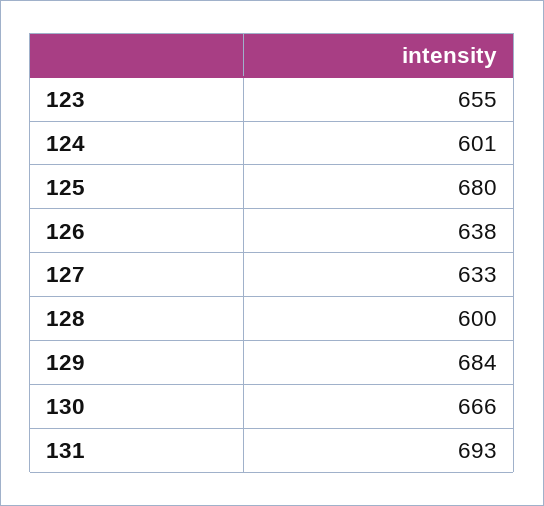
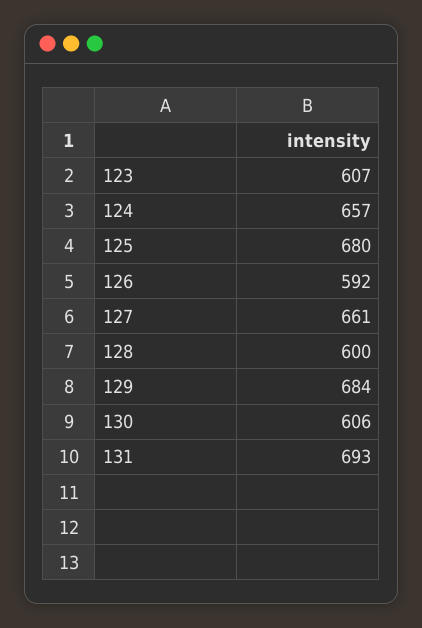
  {
-   "123": 655,
+   "123": 607,
-   "124": 601,
+   "124": 657,
    "125": 680,
-   "126": 638,
+   "126": 592,
-   "127": 633,
+   "127": 661,
    "128": 600,
    "129": 684,
-   "130": 666,
+   "130": 606,
    "131": 693
  }

